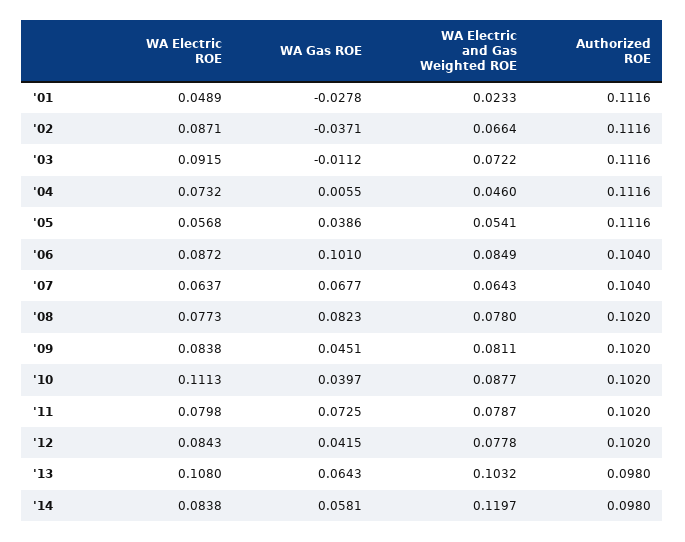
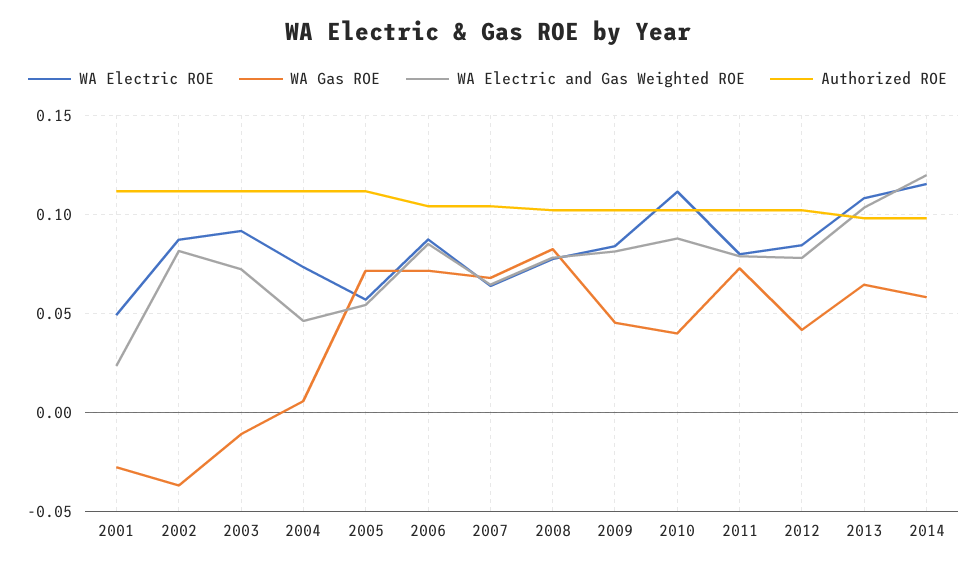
  {
    "WA Electric ROE": {
      "'01": 0.0489,
      "'02": 0.0871,
      "'03": 0.0915,
      "'04": 0.0732,
      "'05": 0.0568,
      "'06": 0.0872,
      "'07": 0.0637,
      "'08": 0.0773,
      "'09": 0.0838,
      "'10": 0.1113,
      "'11": 0.0798,
      "'12": 0.0843,
      "'13": 0.108,
-     "'14": 0.0838
+     "'14": 0.115
    },
    "WA Gas ROE": {
      "'01": -0.0278,
      "'02": -0.0371,
      "'03": -0.0112,
      "'04": 0.0055,
-     "'05": 0.0386,
+     "'05": 0.07,
-     "'06": 0.101,
+     "'06": 0.07,
      "'07": 0.0677,
      "'08": 0.0823,
      "'09": 0.0451,
      "'10": 0.0397,
      "'11": 0.0725,
      "'12": 0.0415,
      "'13": 0.0643,
      "'14": 0.0581
    },
    "WA Electric and Gas Weighted ROE": {
      "'01": 0.0233,
-     "'02": 0.0664,
+     "'02": 0.08,
      "'03": 0.0722,
      "'04": 0.046,
      "'05": 0.0541,
      "'06": 0.0849,
      "'07": 0.0643,
      "'08": 0.078,
      "'09": 0.0811,
      "'10": 0.0877,
      "'11": 0.0787,
      "'12": 0.0778,
      "'13": 0.1032,
      "'14": 0.1197
    },
    "Authorized ROE": {
      "'01": 0.1116,
      "'02": 0.1116,
      "'03": 0.1116,
      "'04": 0.1116,
      "'05": 0.1116,
      "'06": 0.104,
      "'07": 0.104,
      "'08": 0.102,
      "'09": 0.102,
      "'10": 0.102,
      "'11": 0.102,
      "'12": 0.102,
      "'13": 0.098,
      "'14": 0.098
    }
  }

